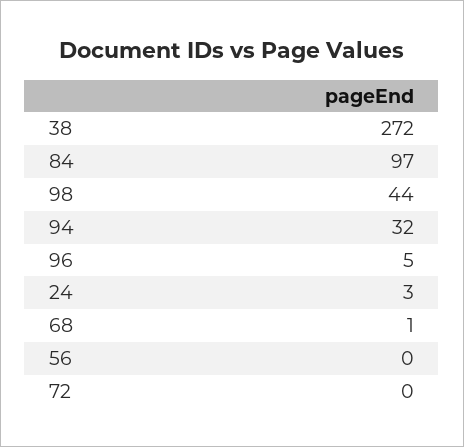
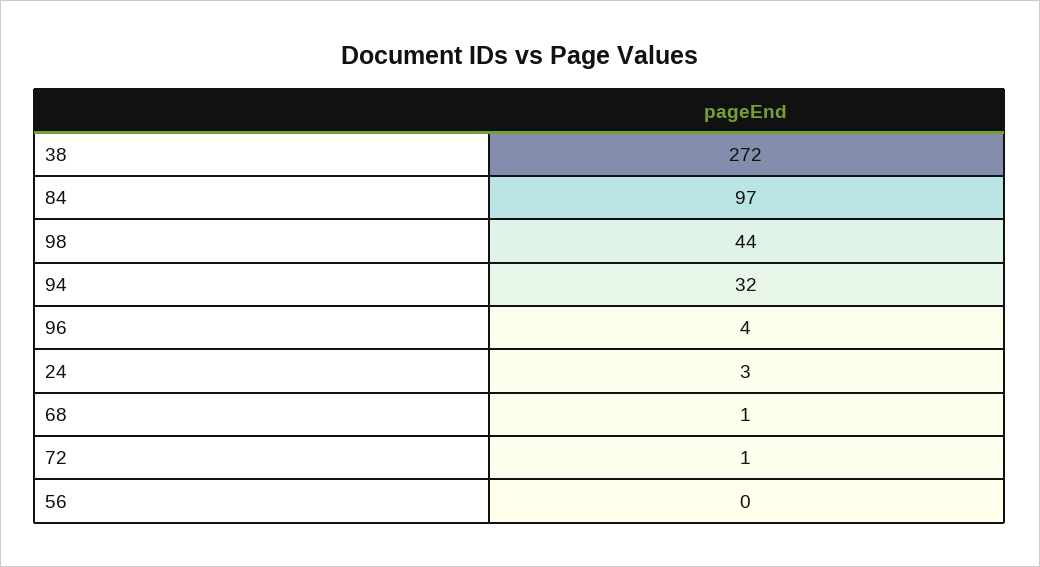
  {
    "38": 272,
    "84": 97,
    "98": 44,
    "94": 32,
-   "96": 5,
+   "96": 4,
    "24": 3,
    "68": 1,
    "56": 0,
-   "72": 0
+   "72": 1
  }

